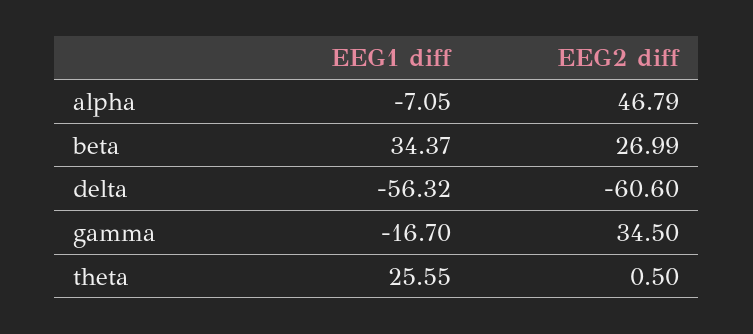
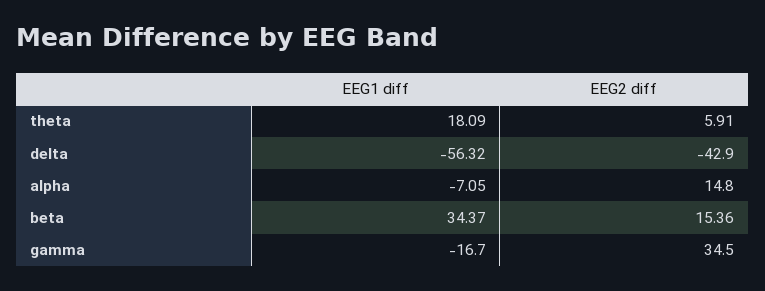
  {
    "EEG1 diff": {
      "alpha": -7.05,
      "beta": 34.37,
      "delta": -56.32,
      "gamma": -16.7,
-     "theta": 25.55
+     "theta": 18.09
    },
    "EEG2 diff": {
-     "alpha": 46.79,
+     "alpha": 14.8,
-     "beta": 26.99,
+     "beta": 15.36,
-     "delta": -60.6,
+     "delta": -42.9,
      "gamma": 34.5,
-     "theta": 0.5
+     "theta": 5.91
    }
  }

